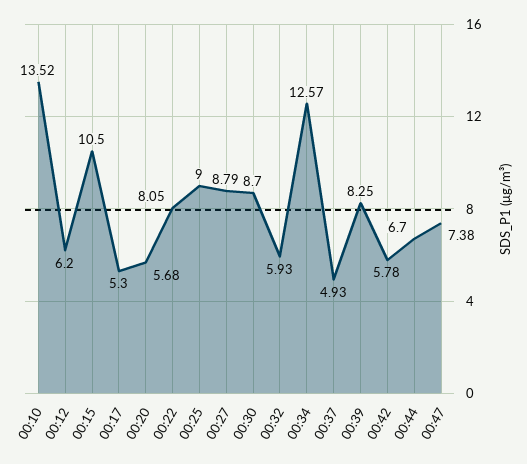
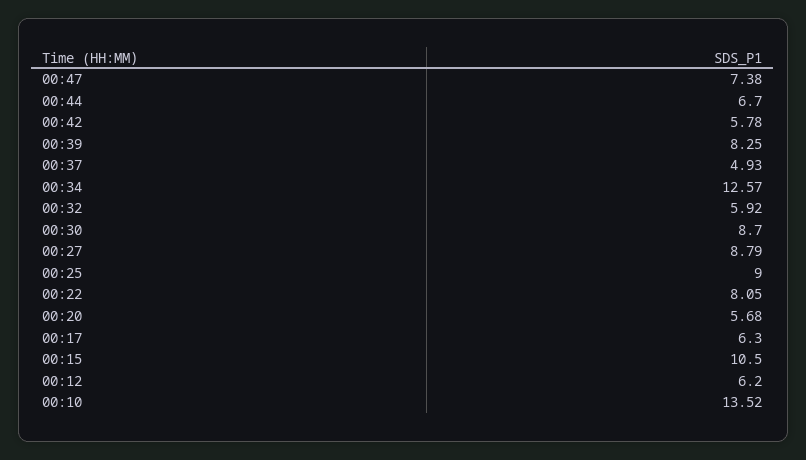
  {
    "00:10": 13.52,
    "00:12": 6.2,
    "00:15": 10.5,
-   "00:17": 5.3,
+   "00:17": 6.3,
    "00:20": 5.68,
    "00:22": 8.05,
    "00:25": 9,
    "00:27": 8.79,
    "00:30": 8.7,
-   "00:32": 5.93,
+   "00:32": 5.92,
    "00:34": 12.57,
    "00:37": 4.93,
    "00:39": 8.25,
    "00:42": 5.78,
    "00:44": 6.7,
    "00:47": 7.38
  }

